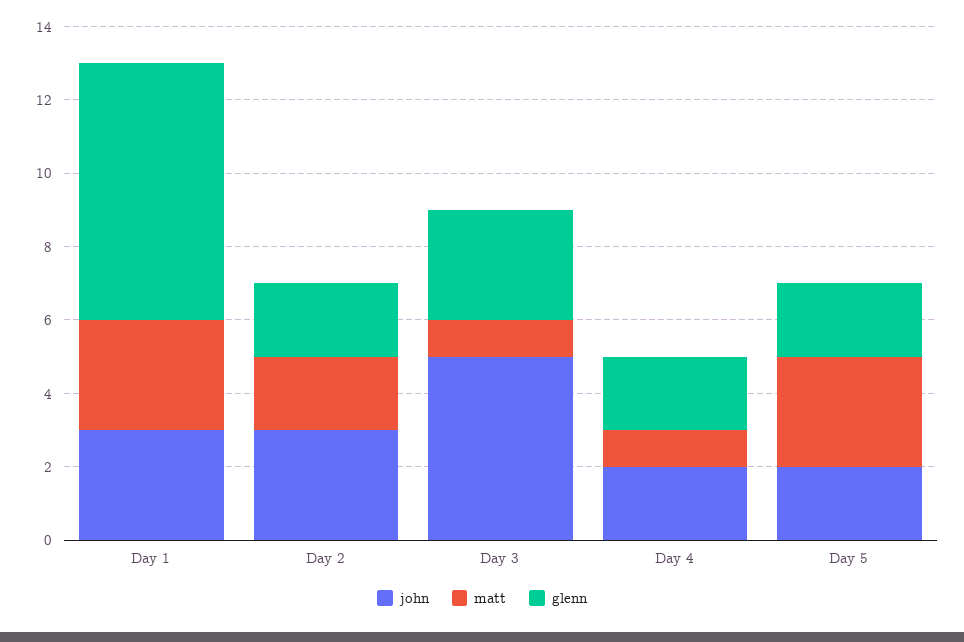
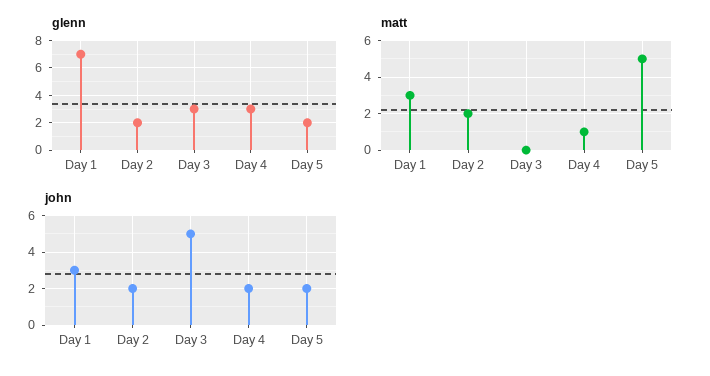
  {
    "john": {
      "Day 1": 3,
-     "Day 2": 3,
+     "Day 2": 2,
      "Day 3": 5,
      "Day 4": 2,
      "Day 5": 2
    },
    "matt": {
      "Day 1": 3,
      "Day 2": 2,
-     "Day 3": 1,
+     "Day 3": 0,
      "Day 4": 1,
-     "Day 5": 3
+     "Day 5": 5
    },
    "glenn": {
      "Day 1": 7,
      "Day 2": 2,
      "Day 3": 3,
-     "Day 4": 2,
+     "Day 4": 3,
      "Day 5": 2
    }
  }

